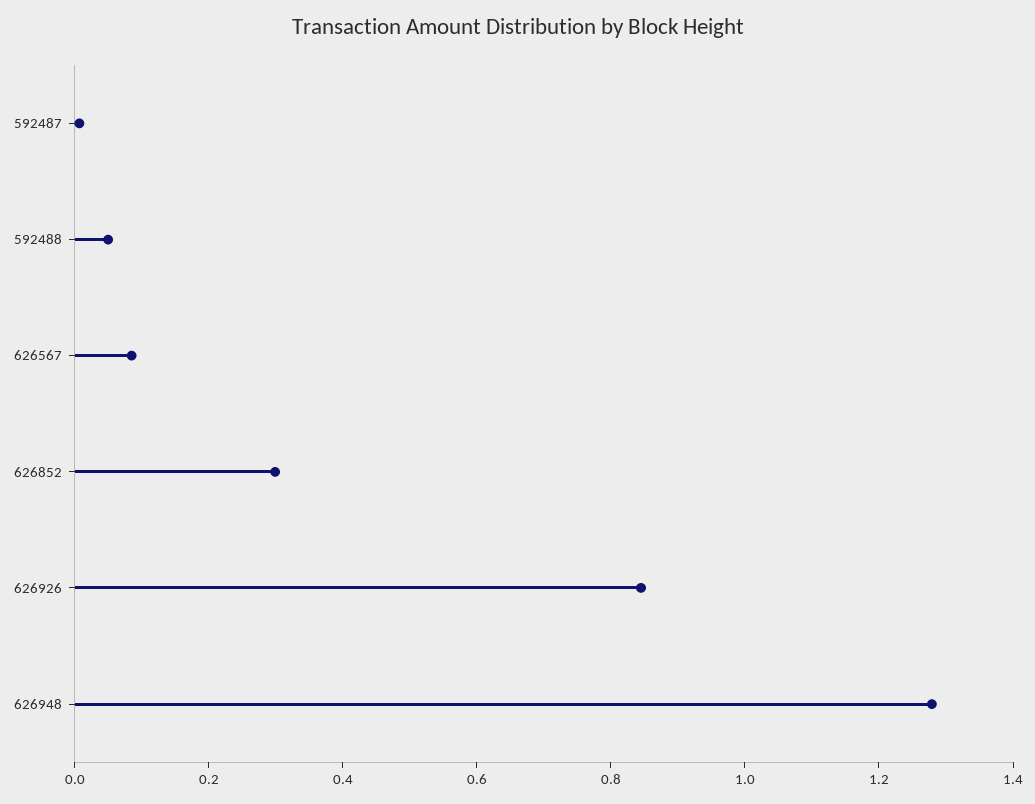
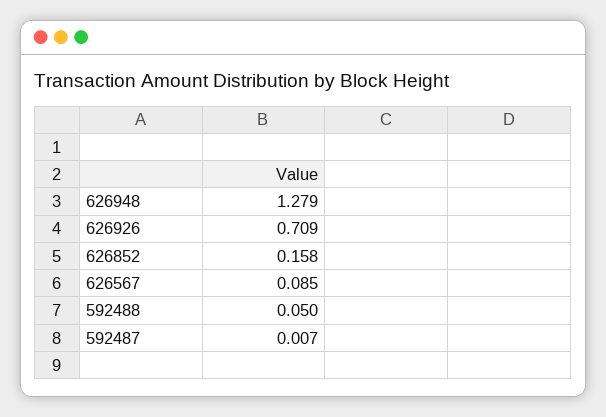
  {
    "592487": 0.007,
    "592488": 0.05,
    "626567": 0.085,
-   "626852": 0.3,
+   "626852": 0.158,
-   "626926": 0.85,
+   "626926": 0.709,
    "626948": 1.279
  }

